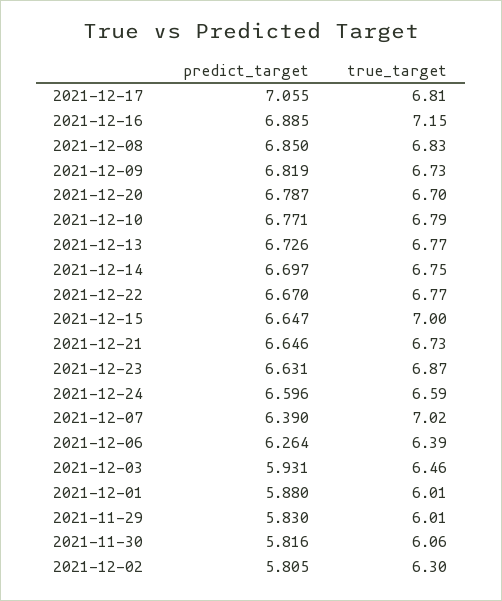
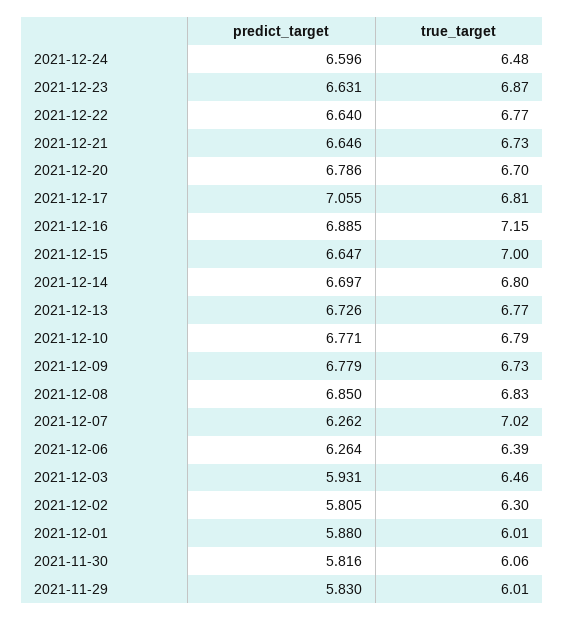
  {
    "predict_target": {
      "2021-12-17": 7.055,
      "2021-12-16": 6.885,
      "2021-12-08": 6.85,
-     "2021-12-09": 6.819,
+     "2021-12-09": 6.779,
-     "2021-12-20": 6.787,
+     "2021-12-20": 6.786,
      "2021-12-10": 6.771,
      "2021-12-13": 6.726,
      "2021-12-14": 6.697,
-     "2021-12-22": 6.67,
+     "2021-12-22": 6.64,
      "2021-12-15": 6.647,
      "2021-12-21": 6.646,
      "2021-12-23": 6.631,
      "2021-12-24": 6.596,
-     "2021-12-07": 6.39,
+     "2021-12-07": 6.262,
      "2021-12-06": 6.264,
      "2021-12-03": 5.931,
      "2021-12-01": 5.88,
      "2021-11-29": 5.83,
      "2021-11-30": 5.816,
      "2021-12-02": 5.805
    },
    "true_target": {
      "2021-12-17": 6.81,
      "2021-12-16": 7.15,
      "2021-12-08": 6.83,
      "2021-12-09": 6.73,
      "2021-12-20": 6.7,
      "2021-12-10": 6.79,
      "2021-12-13": 6.77,
-     "2021-12-14": 6.75,
+     "2021-12-14": 6.8,
      "2021-12-22": 6.77,
      "2021-12-15": 7,
      "2021-12-21": 6.73,
      "2021-12-23": 6.87,
-     "2021-12-24": 6.59,
+     "2021-12-24": 6.48,
      "2021-12-07": 7.02,
      "2021-12-06": 6.39,
      "2021-12-03": 6.46,
      "2021-12-01": 6.01,
      "2021-11-29": 6.01,
      "2021-11-30": 6.06,
      "2021-12-02": 6.3
    }
  }

